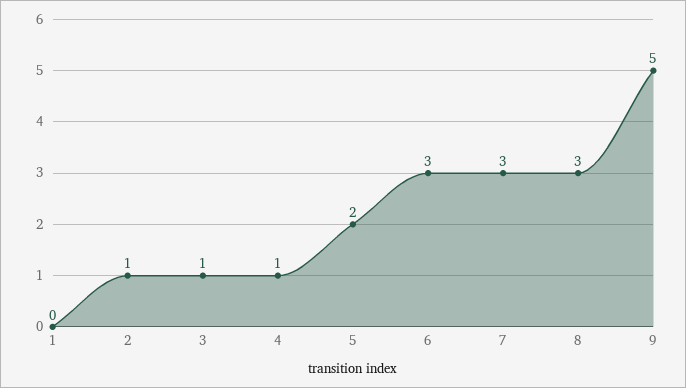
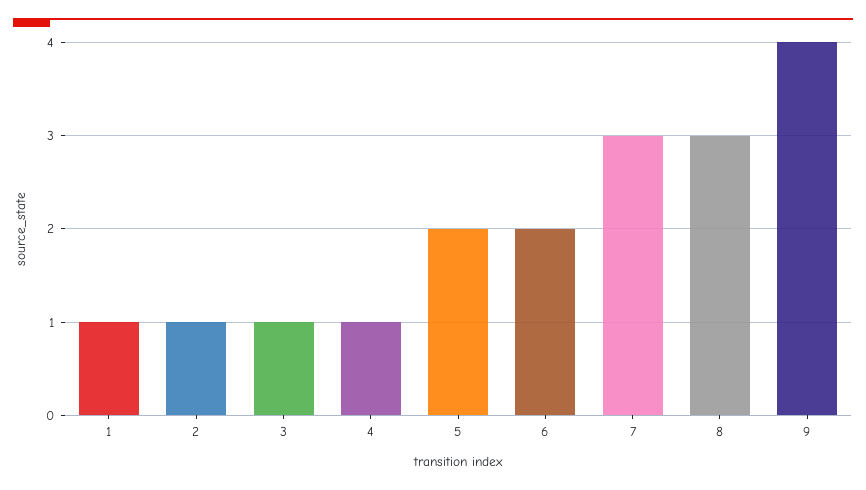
  {
-   "1": 0,
+   "1": 1,
    "2": 1,
    "3": 1,
    "4": 1,
    "5": 2,
-   "6": 3,
+   "6": 2,
    "7": 3,
    "8": 3,
-   "9": 5
+   "9": 4
  }

